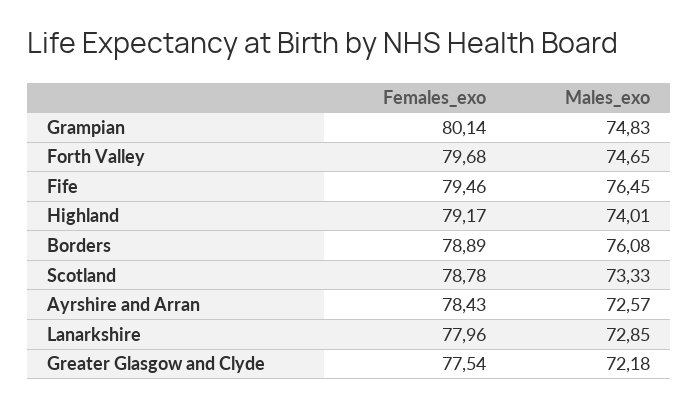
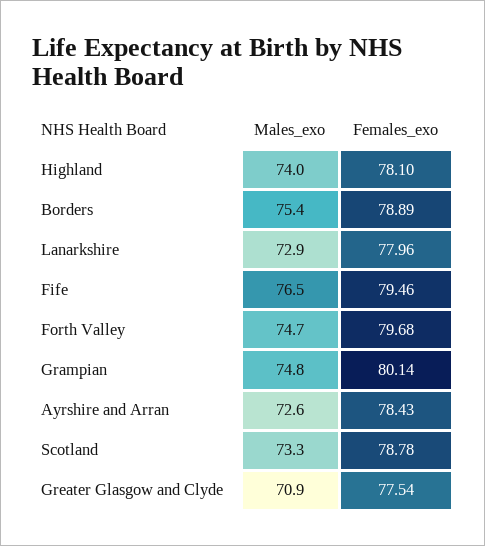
  {
    "Females_exo": {
      "Grampian": 80.14,
      "Forth Valley": 79.68,
      "Fife": 79.46,
-     "Highland": 79.17,
+     "Highland": 78.1,
      "Borders": 78.89,
      "Scotland": 78.78,
      "Ayrshire and Arran": 78.43,
      "Lanarkshire": 77.96,
      "Greater Glasgow and Clyde": 77.54
    },
    "Males_exo": {
      "Grampian": 74.83,
      "Forth Valley": 74.65,
      "Fife": 76.45,
      "Highland": 74.01,
-     "Borders": 76.08,
+     "Borders": 75.4,
      "Scotland": 73.33,
      "Ayrshire and Arran": 72.57,
      "Lanarkshire": 72.85,
-     "Greater Glasgow and Clyde": 72.18
+     "Greater Glasgow and Clyde": 70.9
    }
  }

